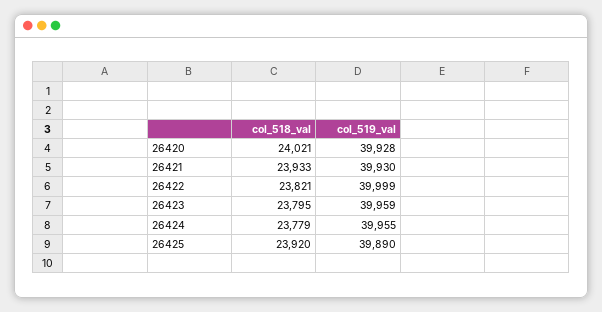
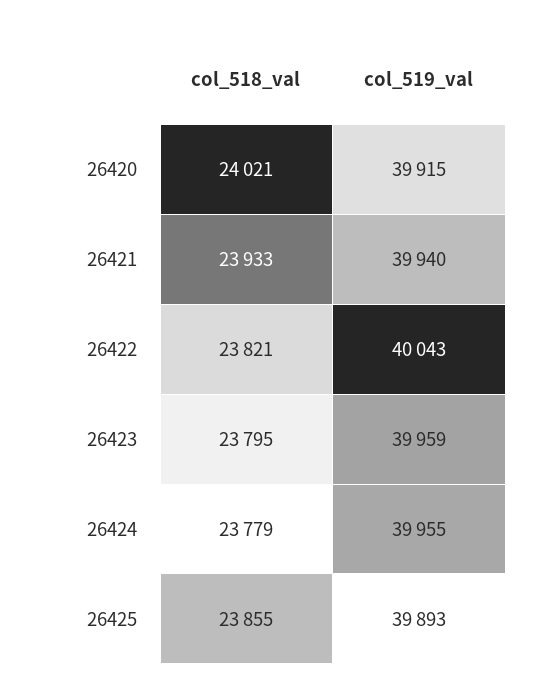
  {
    "col_518_val": {
      "26420": 24021,
      "26421": 23933,
      "26422": 23821,
      "26423": 23795,
      "26424": 23779,
-     "26425": 23920
+     "26425": 23855
    },
    "col_519_val": {
-     "26420": 39928,
+     "26420": 39915,
-     "26421": 39930,
+     "26421": 39940,
-     "26422": 39999,
+     "26422": 40043,
      "26423": 39959,
      "26424": 39955,
-     "26425": 39890
+     "26425": 39893
    }
  }

